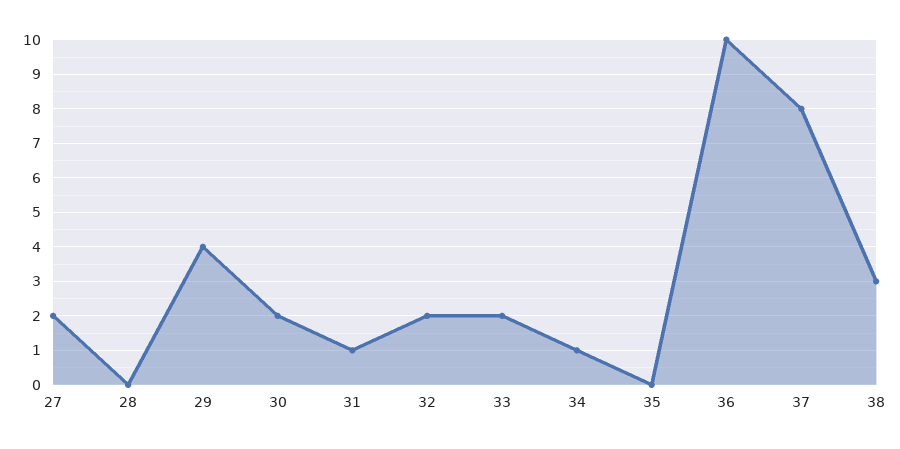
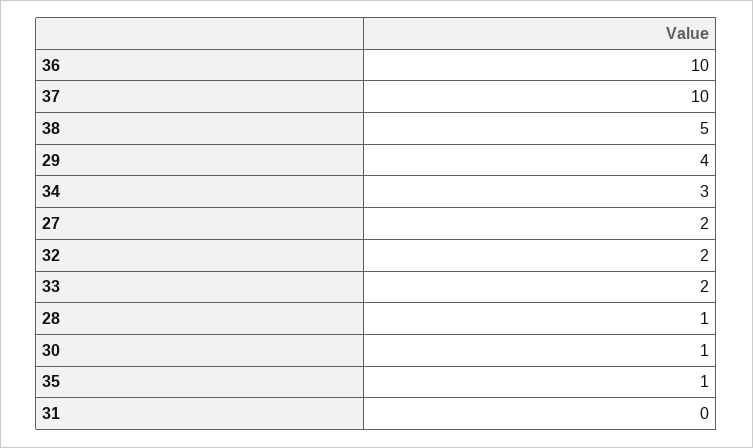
  {
    "27": 2,
-   "28": 0,
+   "28": 1,
    "29": 4,
-   "30": 2,
+   "30": 1,
-   "31": 1,
+   "31": 0,
    "32": 2,
    "33": 2,
-   "34": 1,
+   "34": 3,
-   "35": 0,
+   "35": 1,
    "36": 10,
-   "37": 8,
+   "37": 10,
-   "38": 3
+   "38": 5
  }

